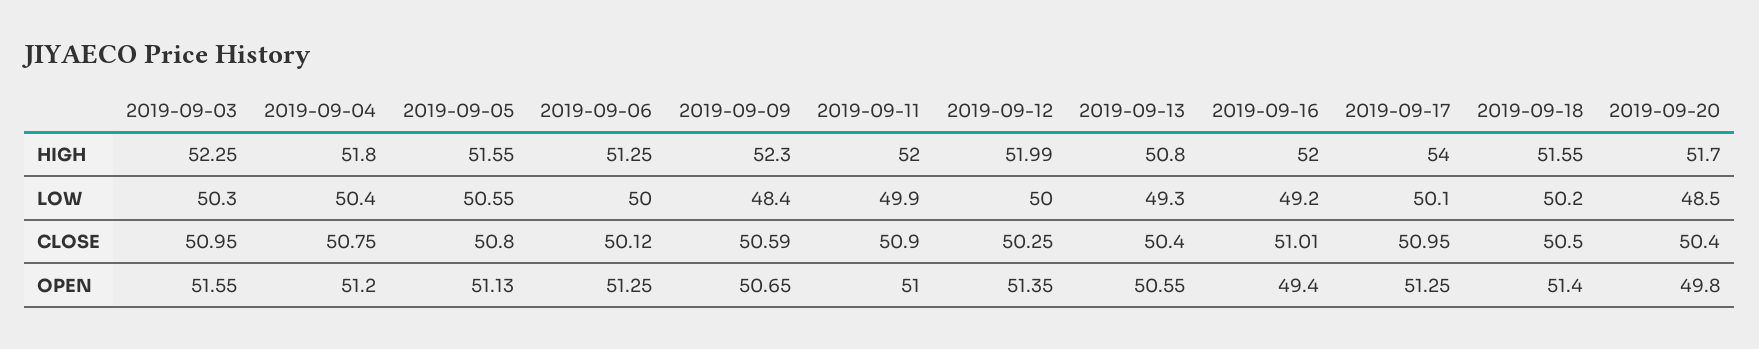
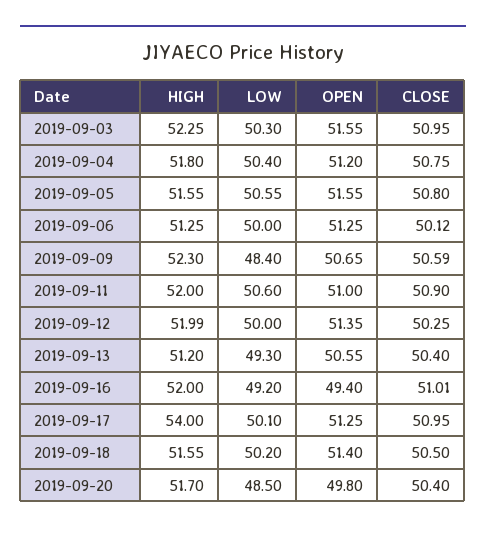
  {
    "2019-09-03": {
      "HIGH": 52.25,
      "LOW": 50.3,
      "CLOSE": 50.95,
      "OPEN": 51.55
    },
    "2019-09-04": {
      "HIGH": 51.8,
      "LOW": 50.4,
      "CLOSE": 50.75,
      "OPEN": 51.2
    },
    "2019-09-05": {
      "HIGH": 51.55,
      "LOW": 50.55,
      "CLOSE": 50.8,
-     "OPEN": 51.13
+     "OPEN": 51.55
    },
    "2019-09-06": {
      "HIGH": 51.25,
      "LOW": 50,
      "CLOSE": 50.12,
      "OPEN": 51.25
    },
    "2019-09-09": {
      "HIGH": 52.3,
      "LOW": 48.4,
      "CLOSE": 50.59,
      "OPEN": 50.65
    },
    "2019-09-11": {
      "HIGH": 52,
-     "LOW": 49.9,
+     "LOW": 50.6,
      "CLOSE": 50.9,
      "OPEN": 51
    },
    "2019-09-12": {
      "HIGH": 51.99,
      "LOW": 50,
      "CLOSE": 50.25,
      "OPEN": 51.35
    },
    "2019-09-13": {
-     "HIGH": 50.8,
+     "HIGH": 51.2,
      "LOW": 49.3,
      "CLOSE": 50.4,
      "OPEN": 50.55
    },
    "2019-09-16": {
      "HIGH": 52,
      "LOW": 49.2,
      "CLOSE": 51.01,
      "OPEN": 49.4
    },
    "2019-09-17": {
      "HIGH": 54,
      "LOW": 50.1,
      "CLOSE": 50.95,
      "OPEN": 51.25
    },
    "2019-09-18": {
      "HIGH": 51.55,
      "LOW": 50.2,
      "CLOSE": 50.5,
      "OPEN": 51.4
    },
    "2019-09-20": {
      "HIGH": 51.7,
      "LOW": 48.5,
      "CLOSE": 50.4,
      "OPEN": 49.8
    }
  }

